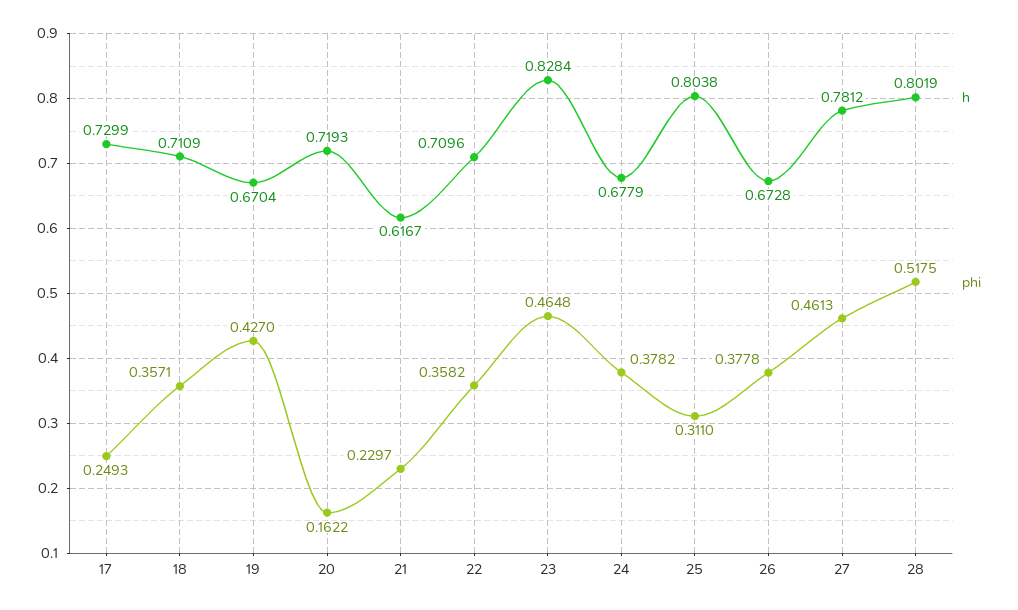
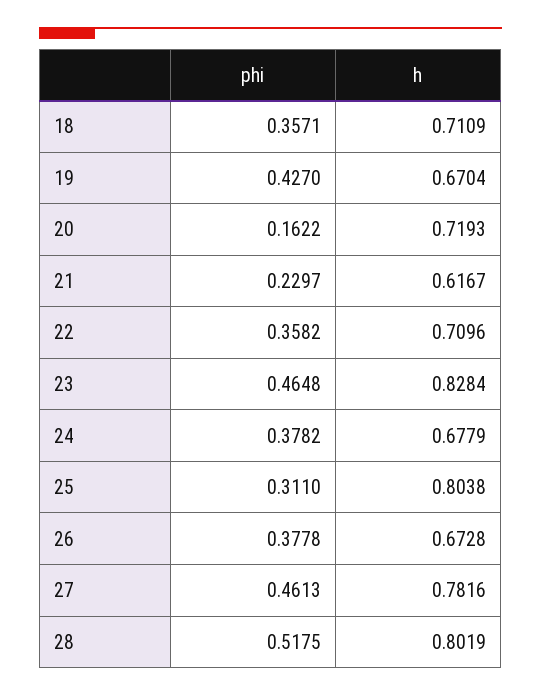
  {
    "h": {
-     "17": 0.7299,
      "18": 0.7109,
      "19": 0.6704,
      "20": 0.7193,
      "21": 0.6167,
      "22": 0.7096,
      "23": 0.8284,
      "24": 0.6779,
      "25": 0.8038,
      "26": 0.6728,
-     "27": 0.7812,
+     "27": 0.7816,
      "28": 0.8019
    },
    "phi": {
-     "17": 0.2493,
      "18": 0.3571,
      "19": 0.427,
      "20": 0.1622,
      "21": 0.2297,
      "22": 0.3582,
      "23": 0.4648,
      "24": 0.3782,
      "25": 0.311,
      "26": 0.3778,
      "27": 0.4613,
      "28": 0.5175
    }
  }

